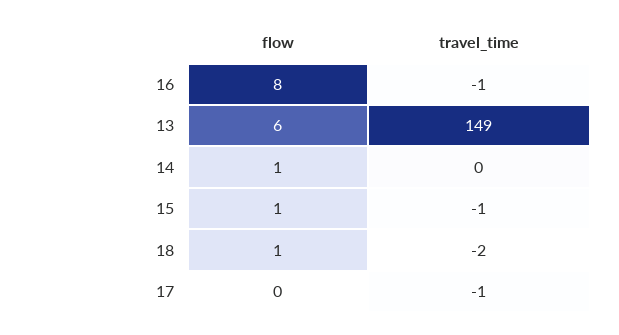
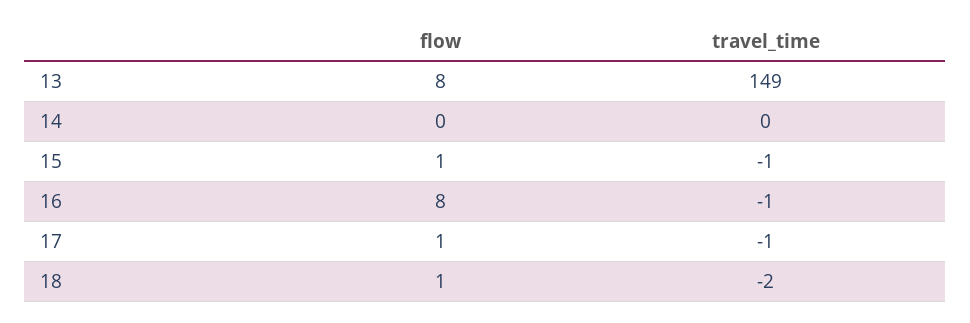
  {
    "flow": {
      "16": 8,
-     "13": 6,
+     "13": 8,
-     "14": 1,
+     "14": 0,
      "15": 1,
      "18": 1,
-     "17": 0
+     "17": 1
    },
    "travel_time": {
      "16": -1,
      "13": 149,
      "14": 0,
      "15": -1,
      "18": -2,
      "17": -1
    }
  }

